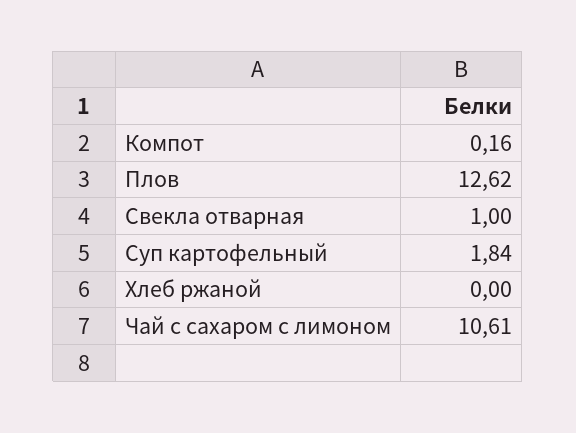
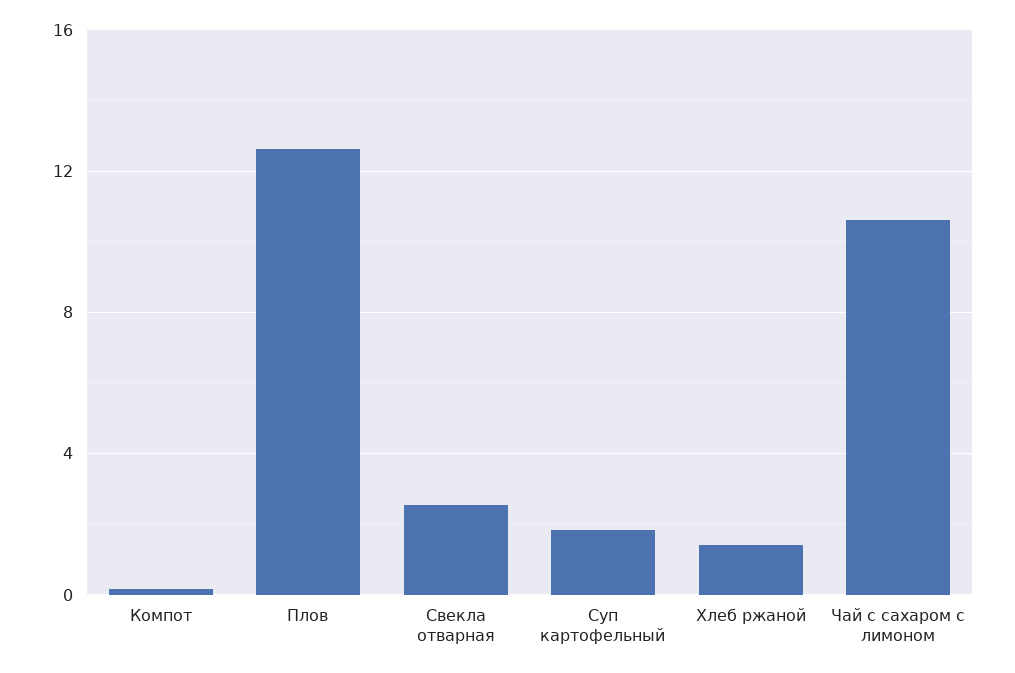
  {
    "Компот": 0.16,
    "Плов": 12.62,
-   "Свекла отварная": 1,
+   "Свекла отварная": 2.5,
    "Суп картофельный": 1.84,
-   "Хлеб ржаной": 0,
+   "Хлеб ржаной": 1.5,
    "Чай с сахаром с лимоном": 10.61
  }

